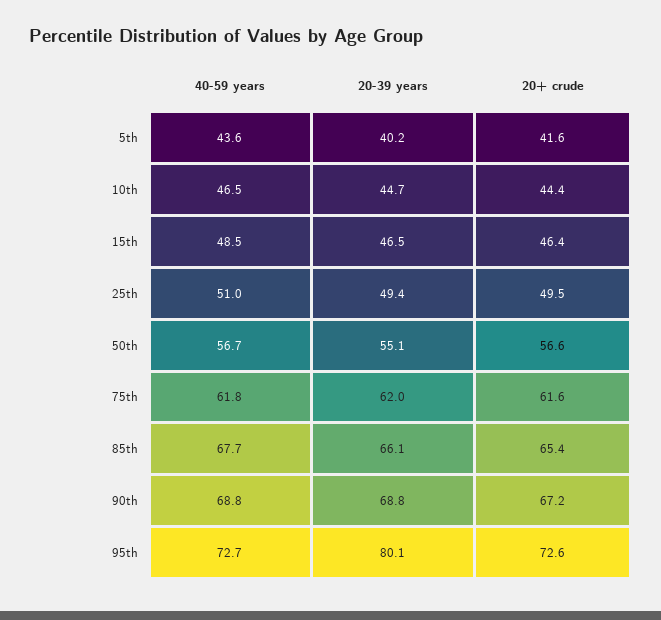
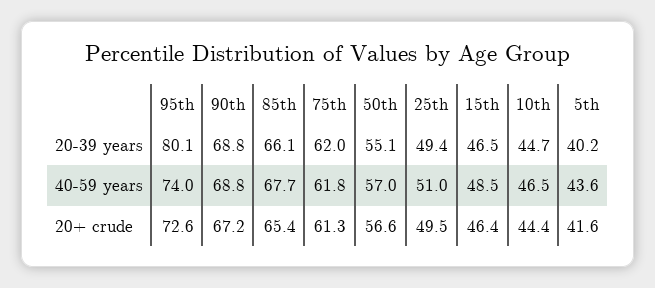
  {
    "40-59 years": {
      "5th": 43.6,
      "10th": 46.5,
      "15th": 48.5,
      "25th": 51,
-     "50th": 56.7,
+     "50th": 57,
      "75th": 61.8,
      "85th": 67.7,
      "90th": 68.8,
-     "95th": 72.7
+     "95th": 74
    },
    "20-39 years": {
      "5th": 40.2,
      "10th": 44.7,
      "15th": 46.5,
      "25th": 49.4,
      "50th": 55.1,
      "75th": 62,
      "85th": 66.1,
      "90th": 68.8,
      "95th": 80.1
    },
    "20+ crude": {
      "5th": 41.6,
      "10th": 44.4,
      "15th": 46.4,
      "25th": 49.5,
      "50th": 56.6,
-     "75th": 61.6,
+     "75th": 61.3,
      "85th": 65.4,
      "90th": 67.2,
      "95th": 72.6
    }
  }

